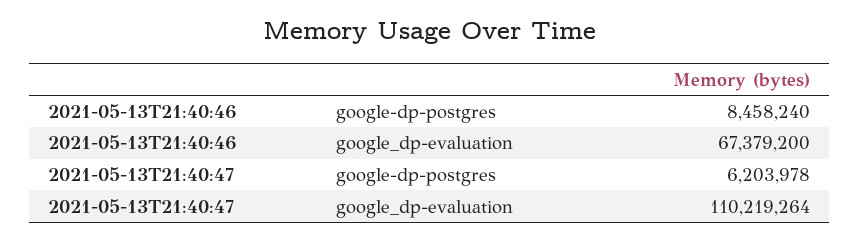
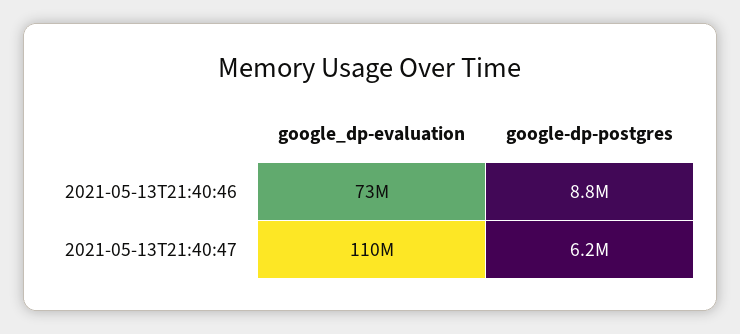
  {
    "2021-05-13T21:40:46": {
-     "google-dp-postgres": 8458240,
+     "google-dp-postgres": 8800000,
-     "google_dp-evaluation": 67379200
+     "google_dp-evaluation": 73000000
    },
    "2021-05-13T21:40:47": {
      "google-dp-postgres": 6203978,
      "google_dp-evaluation": 110219264
    }
  }

